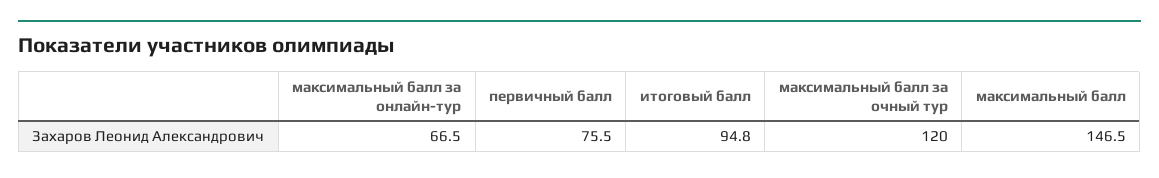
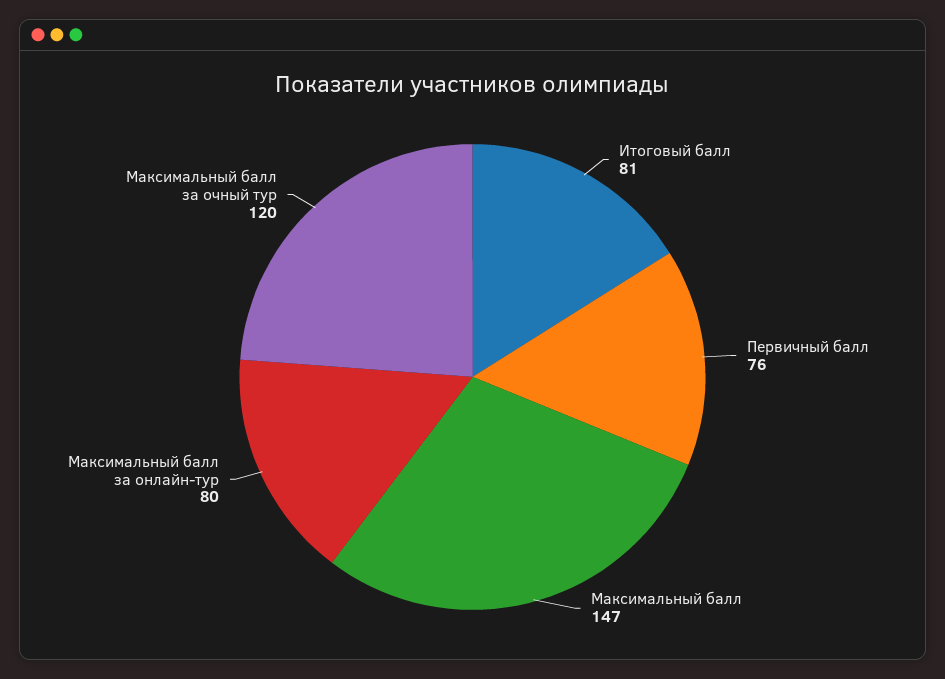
  {
-   "максимальный балл за онлайн-тур": 66.5,
+   "максимальный балл за онлайн-тур": 80,
    "первичный балл": 75.5,
-   "итоговый балл": 94.8,
+   "итоговый балл": 81,
    "максимальный балл за очный тур": 120,
    "максимальный балл": 146.5
  }

